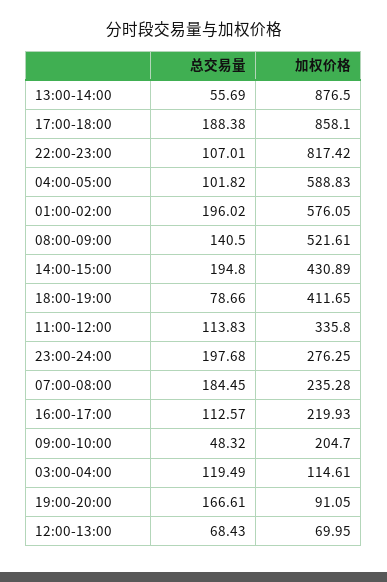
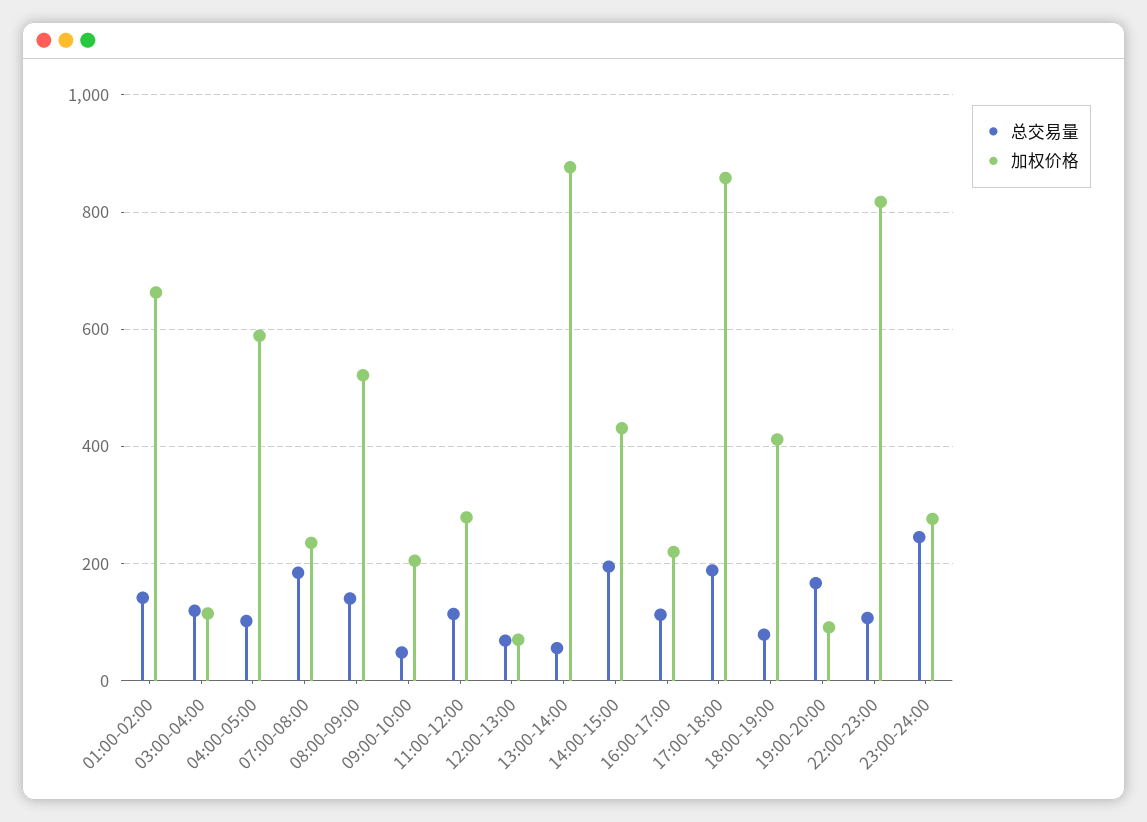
  {
    "总交易量": {
      "13:00-14:00": 55.69,
      "17:00-18:00": 188.38,
      "22:00-23:00": 107.01,
      "04:00-05:00": 101.82,
-     "01:00-02:00": 196.02,
+     "01:00-02:00": 140,
      "08:00-09:00": 140.5,
      "14:00-15:00": 194.8,
      "18:00-19:00": 78.66,
      "11:00-12:00": 113.83,
-     "23:00-24:00": 197.68,
+     "23:00-24:00": 240,
      "07:00-08:00": 184.45,
      "16:00-17:00": 112.57,
      "09:00-10:00": 48.32,
      "03:00-04:00": 119.49,
      "19:00-20:00": 166.61,
      "12:00-13:00": 68.43
    },
    "加权价格": {
      "13:00-14:00": 876.5,
      "17:00-18:00": 858.1,
      "22:00-23:00": 817.42,
      "04:00-05:00": 588.83,
-     "01:00-02:00": 576.05,
+     "01:00-02:00": 660,
      "08:00-09:00": 521.61,
      "14:00-15:00": 430.89,
      "18:00-19:00": 411.65,
-     "11:00-12:00": 335.8,
+     "11:00-12:00": 280,
      "23:00-24:00": 276.25,
      "07:00-08:00": 235.28,
      "16:00-17:00": 219.93,
      "09:00-10:00": 204.7,
      "03:00-04:00": 114.61,
      "19:00-20:00": 91.05,
      "12:00-13:00": 69.95
    }
  }

